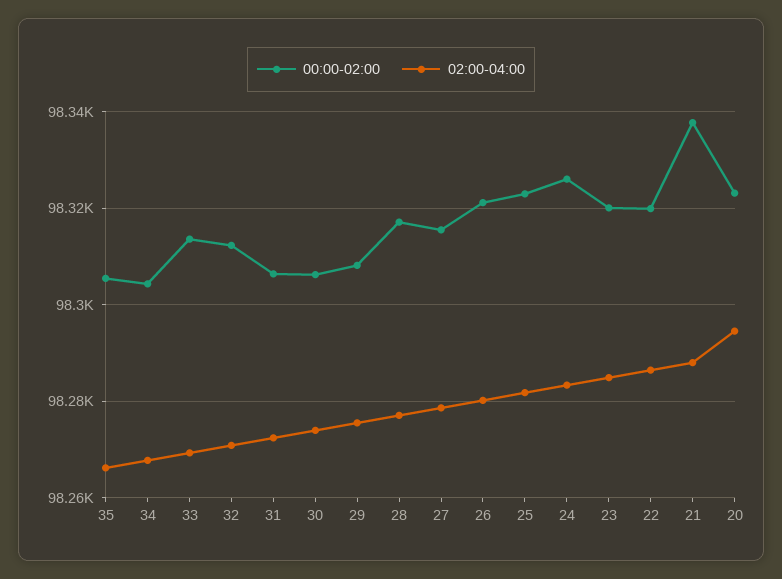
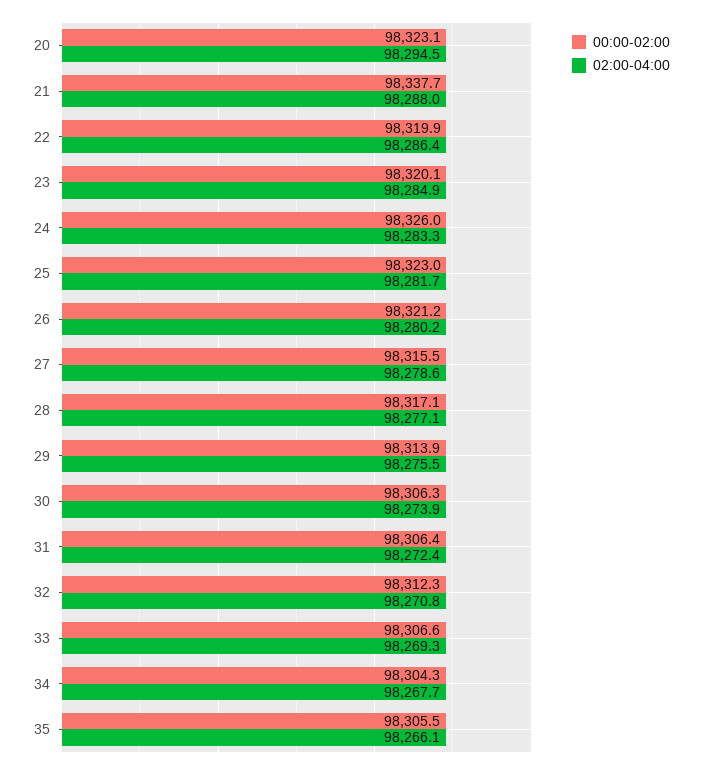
  {
    "00:00-02:00": {
      "35": 98305.5,
      "34": 98304.3,
-     "33": 98314,
+     "33": 98306.6,
      "32": 98312.3,
      "31": 98306.4,
      "30": 98306.3,
-     "29": 98308,
+     "29": 98313.9,
      "28": 98317.1,
      "27": 98315.5,
      "26": 98321.2,
      "25": 98323,
      "24": 98326,
      "23": 98320.1,
      "22": 98319.9,
      "21": 98337.7,
      "20": 98323.1
    },
    "02:00-04:00": {
      "35": 98266.1,
      "34": 98267.7,
      "33": 98269.3,
      "32": 98270.8,
      "31": 98272.4,
      "30": 98273.9,
      "29": 98275.5,
      "28": 98277.1,
      "27": 98278.6,
      "26": 98280.2,
      "25": 98281.7,
      "24": 98283.3,
      "23": 98284.9,
      "22": 98286.4,
      "21": 98288,
      "20": 98294.5
    }
  }

